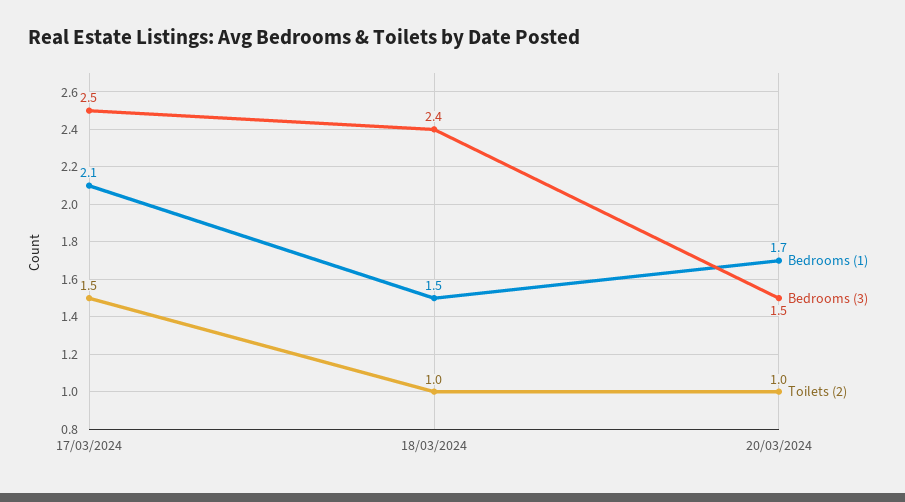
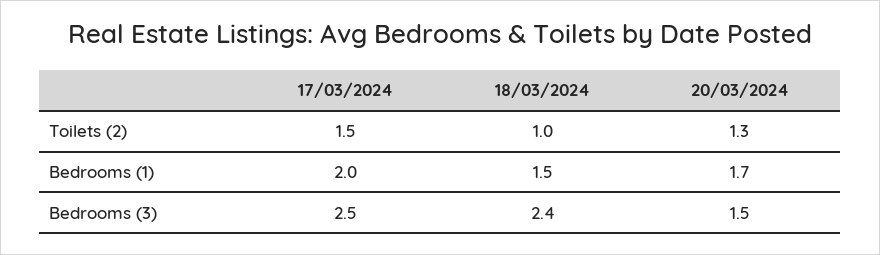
  {
    "Bedrooms (1)": {
-     "17/03/2024": 2.1,
+     "17/03/2024": 2,
      "18/03/2024": 1.5,
      "20/03/2024": 1.7
    },
    "Bedrooms (3)": {
      "17/03/2024": 2.5,
      "18/03/2024": 2.4,
      "20/03/2024": 1.5
    },
    "Toilets (2)": {
      "17/03/2024": 1.5,
      "18/03/2024": 1,
-     "20/03/2024": 1
+     "20/03/2024": 1.3
    }
  }

